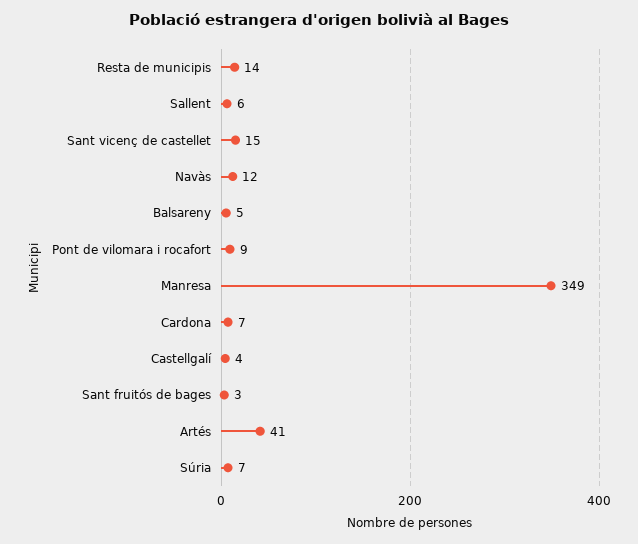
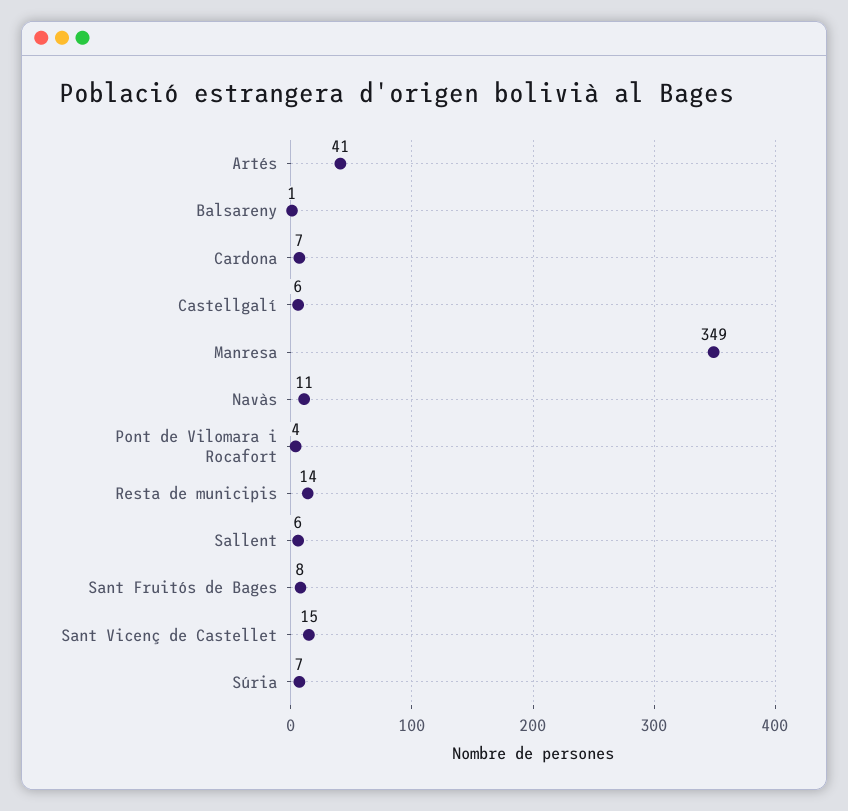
  {
    "Resta de municipis": 14,
    "Sallent": 6,
    "Sant vicenç de castellet": 15,
-   "Navàs": 12,
+   "Navàs": 11,
-   "Balsareny": 5,
+   "Balsareny": 1,
-   "Pont de vilomara i rocafort": 9,
+   "Pont de vilomara i rocafort": 4,
    "Manresa": 349,
    "Cardona": 7,
-   "Castellgalí": 4,
+   "Castellgalí": 6,
-   "Sant fruitós de bages": 3,
+   "Sant fruitós de bages": 8,
    "Artés": 41,
    "Súria": 7
  }

